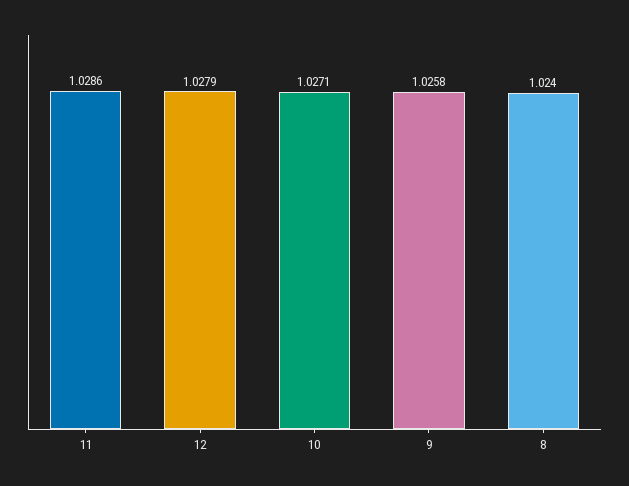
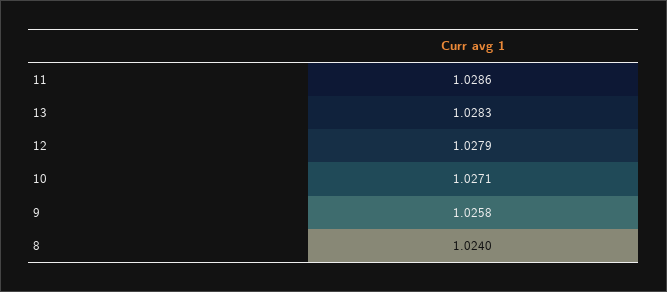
  {
    "11": 1.0286,
    "12": 1.0279,
    "10": 1.0271,
    "9": 1.0258,
-   "8": 1.024
+   "8": 1.024,
+   "13": 1.0283
  }

